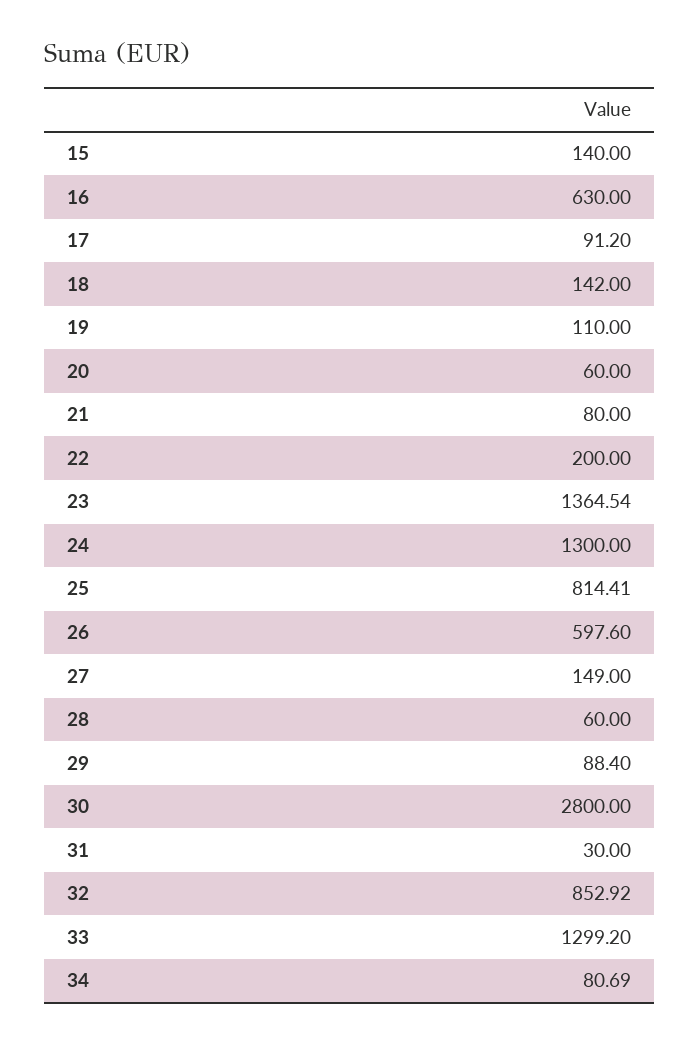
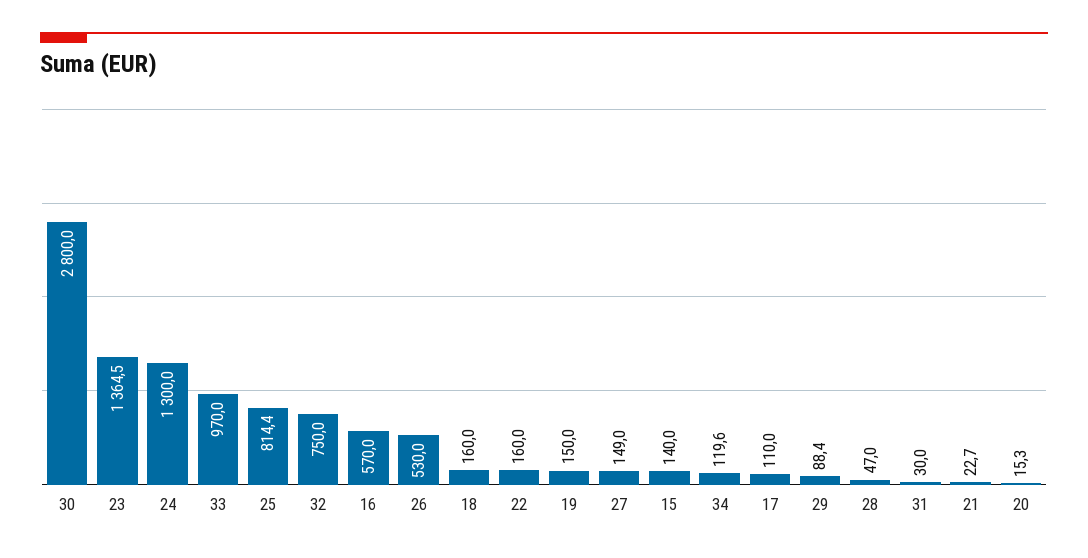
  {
    "15": 140,
-   "16": 630,
+   "16": 570,
-   "17": 91.2,
+   "17": 110,
-   "18": 142,
+   "18": 160,
-   "19": 110,
+   "19": 150,
-   "20": 60,
+   "20": 15.3,
-   "21": 80,
+   "21": 22.7,
-   "22": 200,
+   "22": 160,
    "23": 1364.54,
    "24": 1300,
    "25": 814.41,
-   "26": 597.6,
+   "26": 530,
    "27": 149,
-   "28": 60,
+   "28": 47,
    "29": 88.4,
    "30": 2800,
    "31": 30,
-   "32": 852.92,
+   "32": 750,
-   "33": 1299.2,
+   "33": 970,
-   "34": 80.69
+   "34": 119.6
  }

